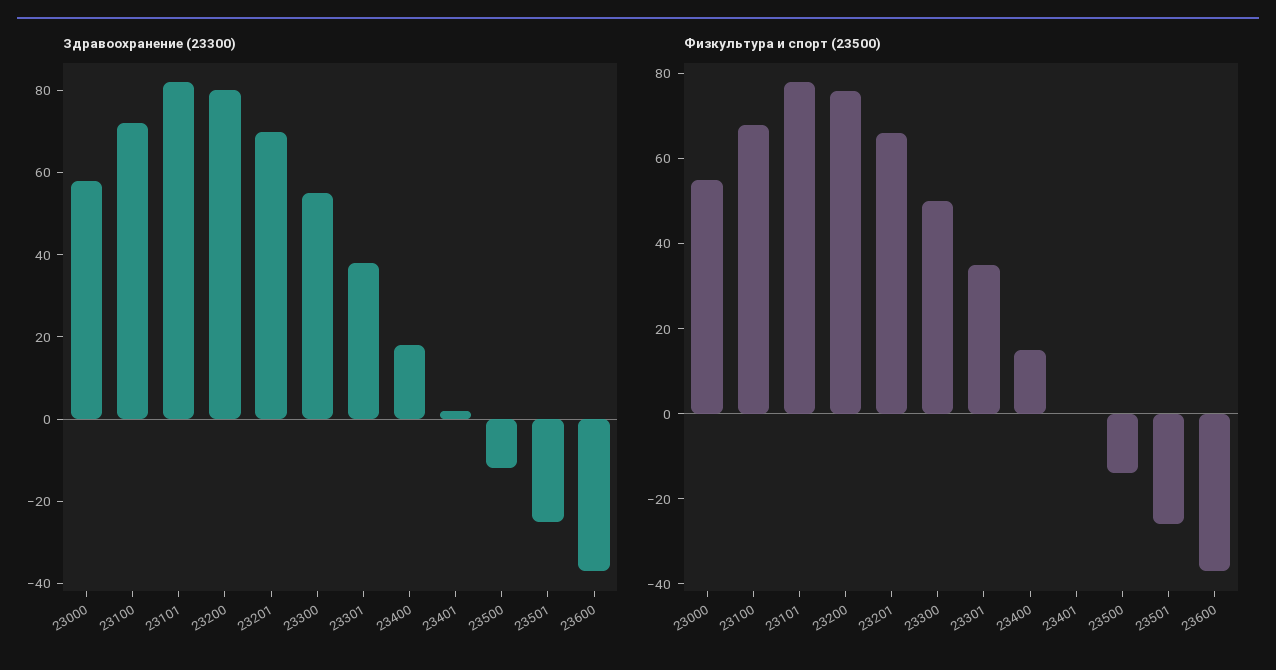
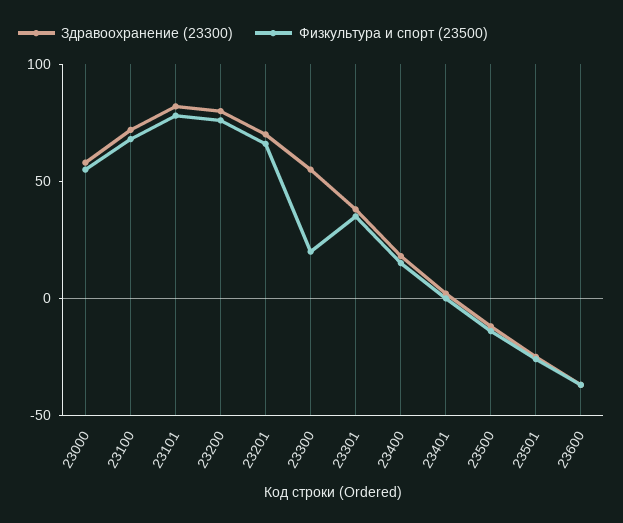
  {
    "Здравоохранение (23300)": {
      "23000": 60,
      "23100": 70,
      "23101": 80,
      "23200": 80,
      "23201": 70,
      "23300": 55,
      "23301": 40,
      "23400": 20,
      "23401": 0,
      "23500": -10,
      "23501": -25,
      "23600": -35
    },
    "Физкультура и спорт (23500)": {
      "23000": 55,
      "23100": 70,
      "23101": 80,
      "23200": 75,
      "23201": 65,
-     "23300": 50,
+     "23300": 20,
      "23301": 35,
      "23400": 15,
      "23401": 0,
      "23500": -15,
      "23501": -25,
      "23600": -35
    }
  }

